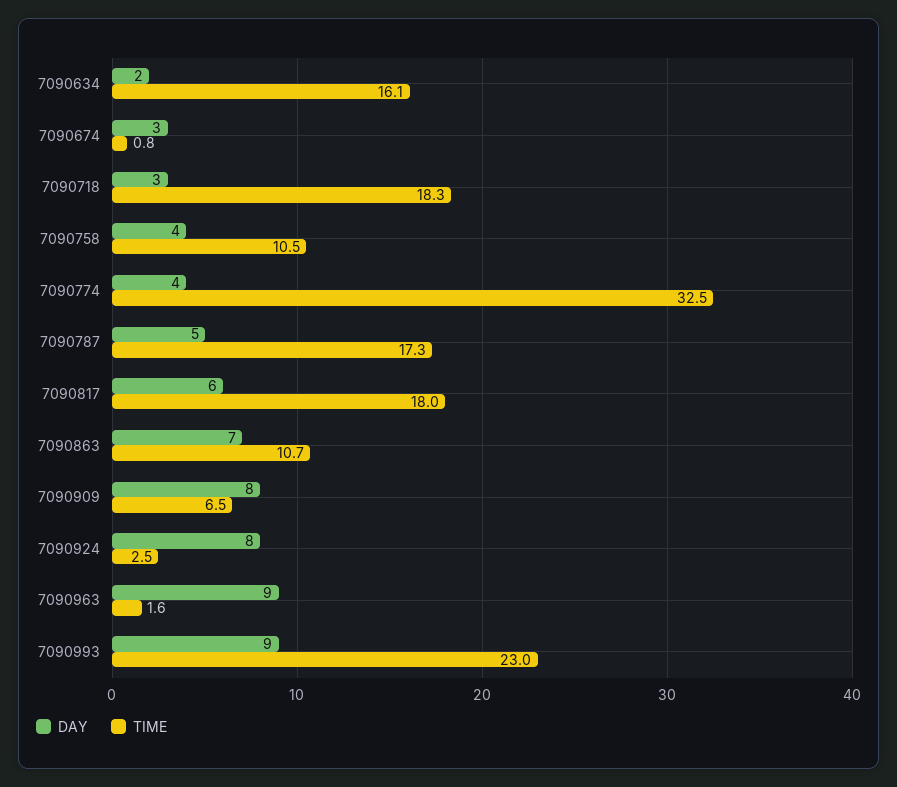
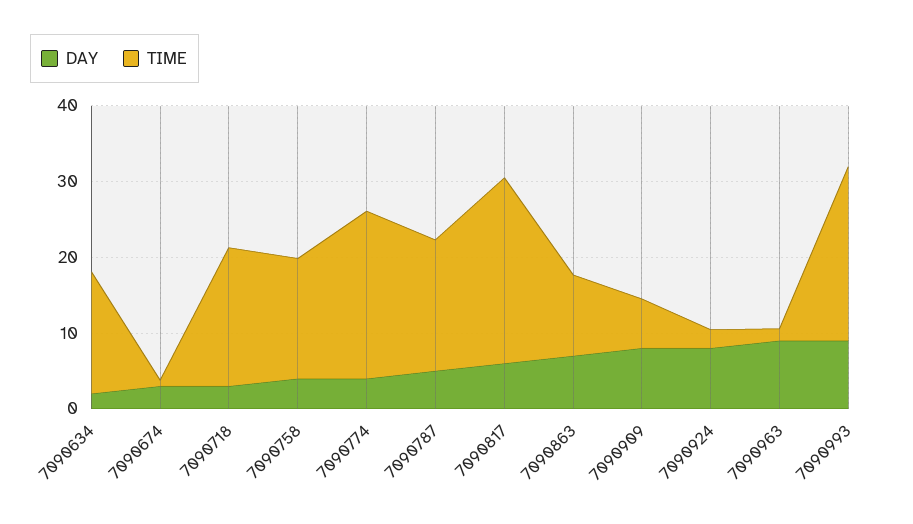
  {
    "DAY": {
      "7090634": 2,
      "7090674": 3,
      "7090718": 3,
      "7090758": 4,
      "7090774": 4,
      "7090787": 5,
      "7090817": 6,
      "7090863": 7,
      "7090909": 8,
      "7090924": 8,
      "7090963": 9,
      "7090993": 9
    },
    "TIME": {
      "7090634": 16.1,
      "7090674": 0.8,
      "7090718": 18.3,
-     "7090758": 10.5,
+     "7090758": 16,
-     "7090774": 32.5,
+     "7090774": 22,
      "7090787": 17.3,
-     "7090817": 18,
+     "7090817": 24,
      "7090863": 10.7,
      "7090909": 6.5,
      "7090924": 2.5,
      "7090963": 1.6,
      "7090993": 23
    }
  }

